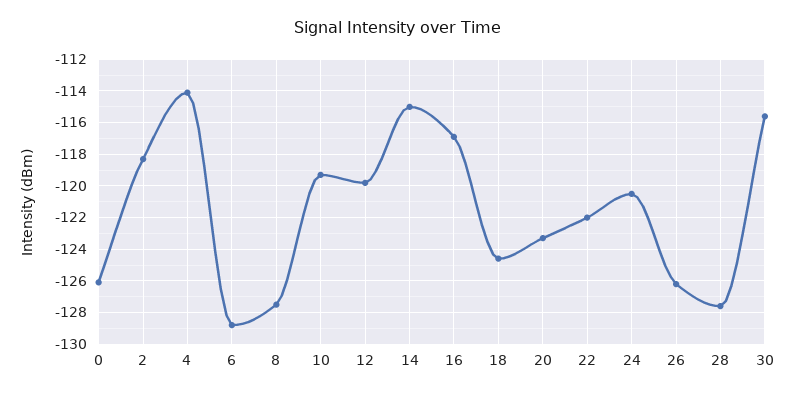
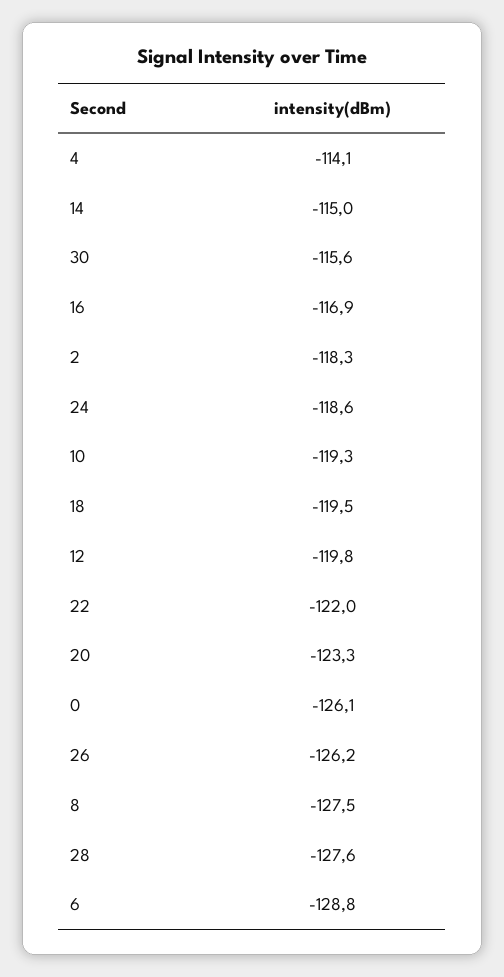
  {
    "0": -126.1,
    "2": -118.3,
    "4": -114.1,
    "6": -128.8,
    "8": -127.5,
    "10": -119.3,
    "12": -119.8,
    "14": -115,
    "16": -116.9,
-   "18": -124.5,
+   "18": -119.5,
    "20": -123.3,
    "22": -122,
-   "24": -120.5,
+   "24": -118.6,
    "26": -126.2,
    "28": -127.6,
    "30": -115.6
  }

